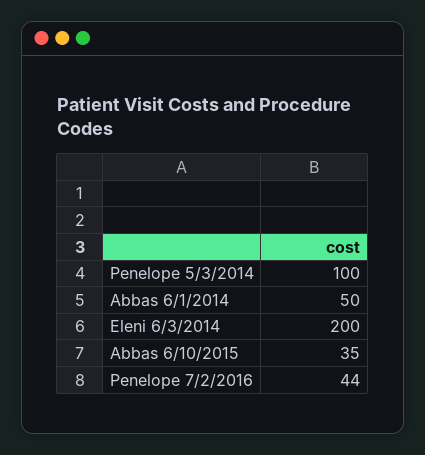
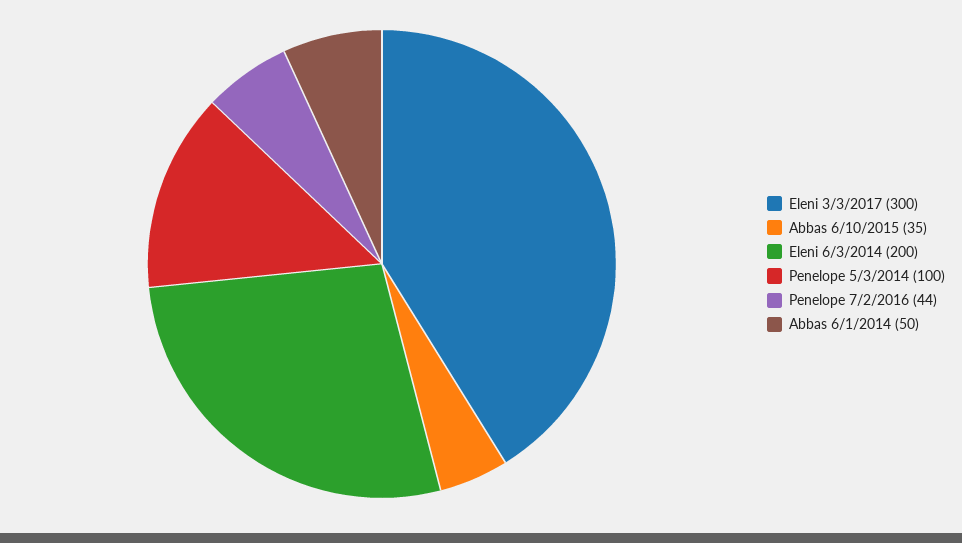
  {
    "Penelope 5/3/2014": 100,
    "Abbas 6/1/2014": 50,
    "Eleni 6/3/2014": 200,
    "Abbas 6/10/2015": 35,
-   "Penelope 7/2/2016": 44
+   "Penelope 7/2/2016": 44,
+   "Eleni 3/3/2017": 300
  }

